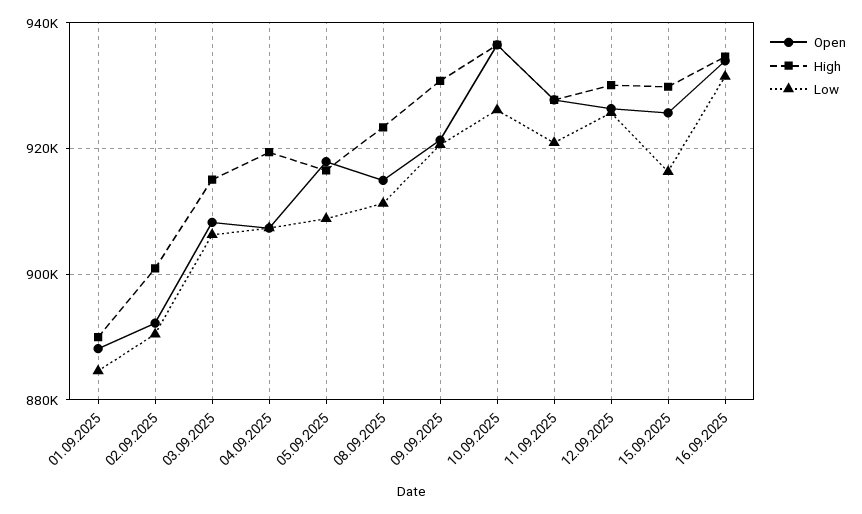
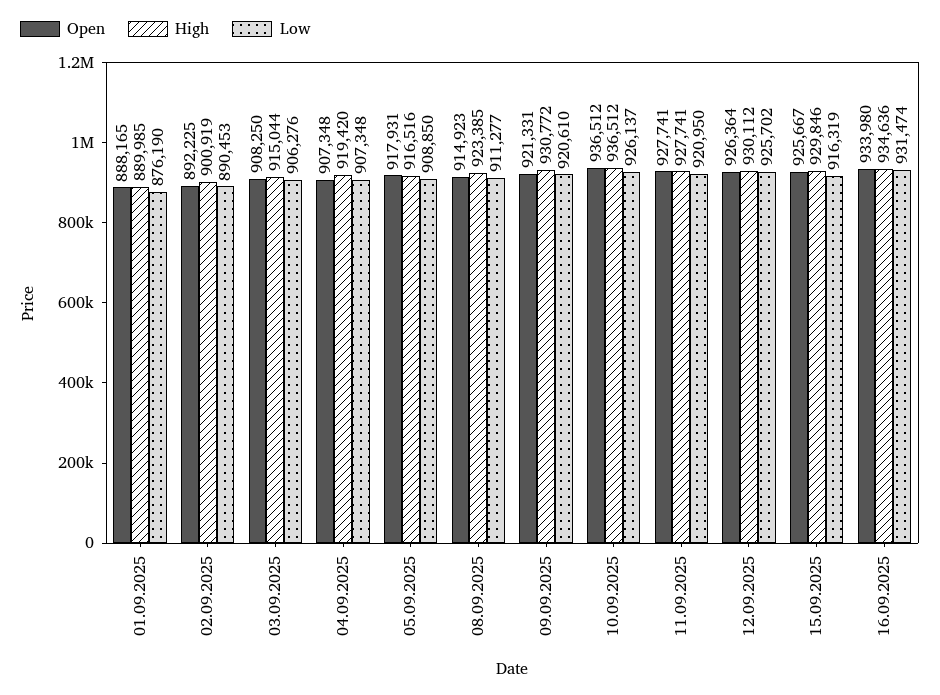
  {
    "Open": {
      "01.09.2025": 888165,
      "02.09.2025": 892225,
      "03.09.2025": 908250,
      "04.09.2025": 907348,
      "05.09.2025": 917931,
      "08.09.2025": 914923,
      "09.09.2025": 921331,
      "10.09.2025": 936512,
      "11.09.2025": 927741,
      "12.09.2025": 926364,
      "15.09.2025": 925667,
      "16.09.2025": 933980
    },
    "High": {
      "01.09.2025": 889985,
      "02.09.2025": 900919,
      "03.09.2025": 915044,
      "04.09.2025": 919420,
      "05.09.2025": 916516,
      "08.09.2025": 923385,
      "09.09.2025": 930772,
      "10.09.2025": 936512,
      "11.09.2025": 927741,
      "12.09.2025": 930112,
      "15.09.2025": 929846,
      "16.09.2025": 934636
    },
    "Low": {
-     "01.09.2025": 884000,
+     "01.09.2025": 876190,
      "02.09.2025": 890453,
      "03.09.2025": 906276,
      "04.09.2025": 907348,
      "05.09.2025": 908850,
      "08.09.2025": 911277,
      "09.09.2025": 920610,
      "10.09.2025": 926137,
      "11.09.2025": 920950,
      "12.09.2025": 925702,
      "15.09.2025": 916319,
      "16.09.2025": 931474
    }
  }

